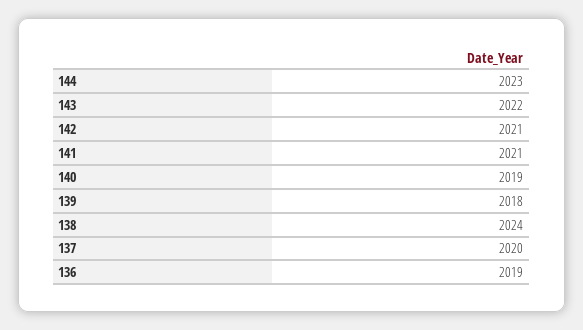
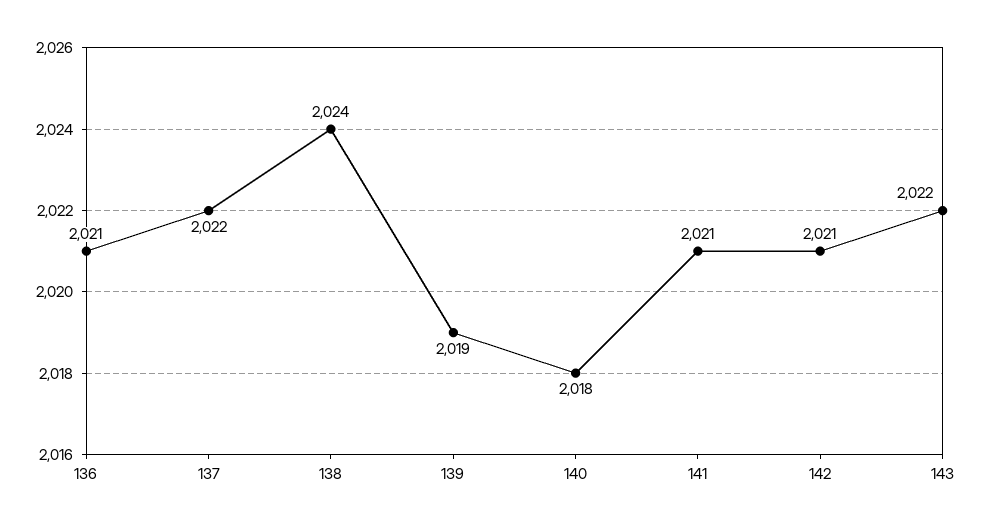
  {
-   "144": 2023,
    "143": 2022,
    "142": 2021,
    "141": 2021,
-   "140": 2019,
+   "140": 2018,
-   "139": 2018,
+   "139": 2019,
    "138": 2024,
-   "137": 2020,
+   "137": 2022,
-   "136": 2019
+   "136": 2021
  }

